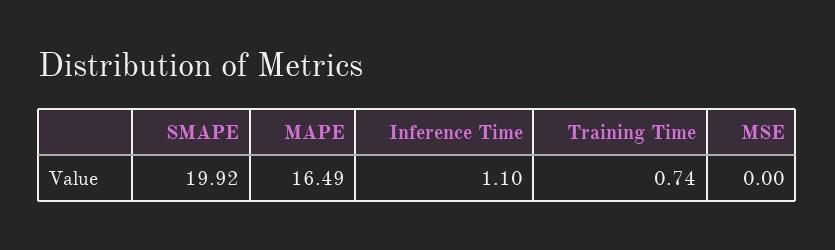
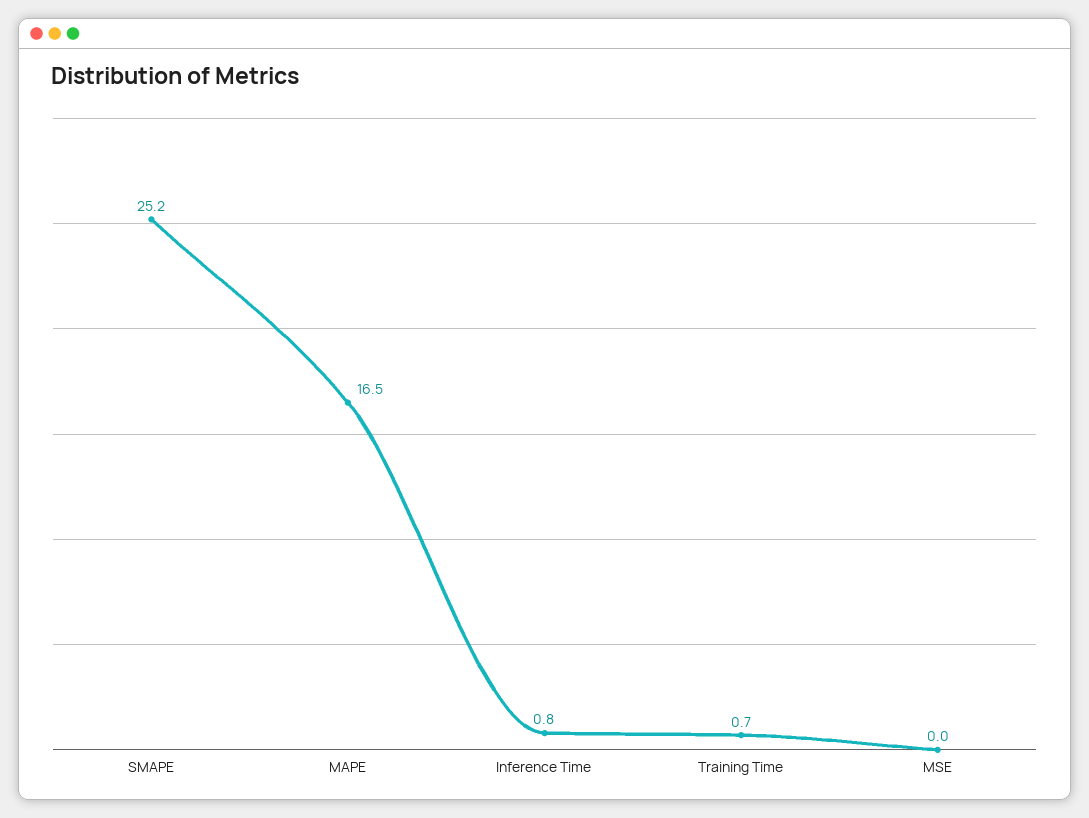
  {
-   "SMAPE": 19.92,
+   "SMAPE": 25.2,
    "MAPE": 16.49,
-   "Inference Time": 1.1,
+   "Inference Time": 0.8,
    "Training Time": 0.74,
    "MSE": 0
  }

